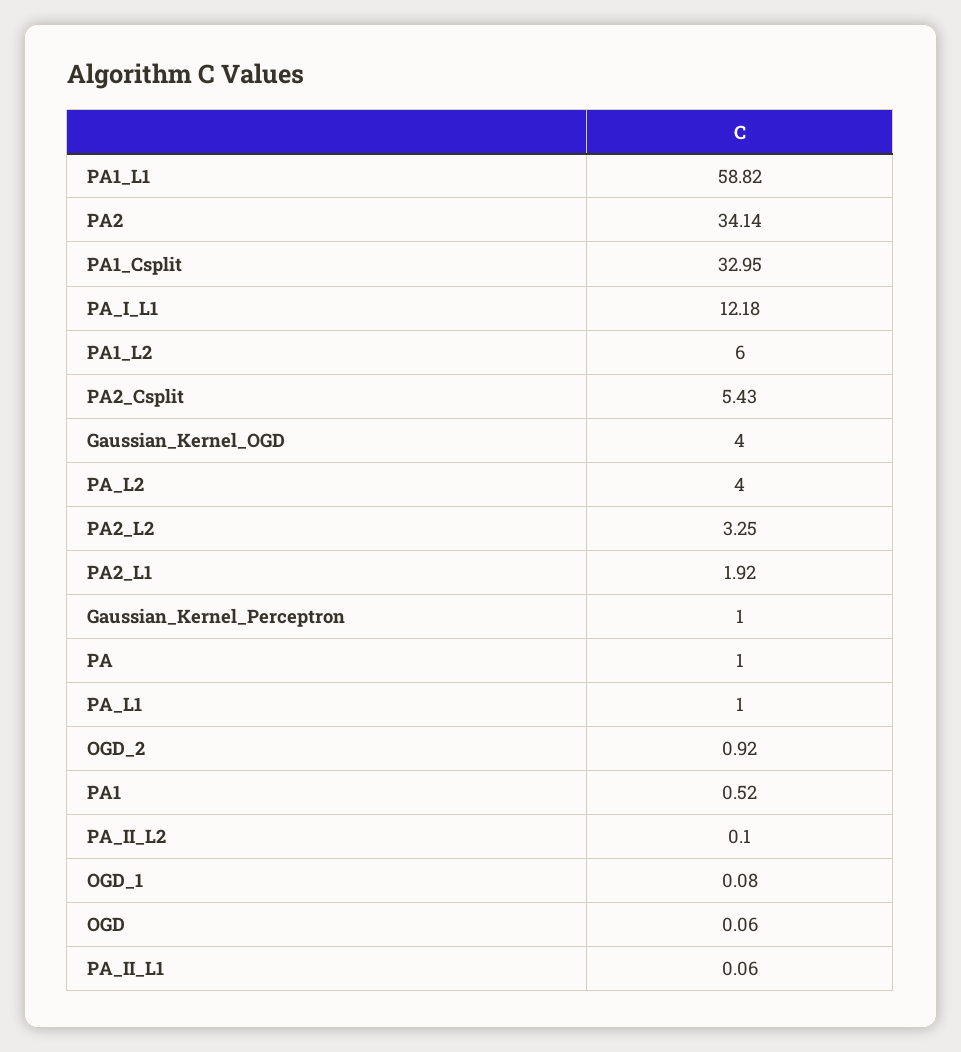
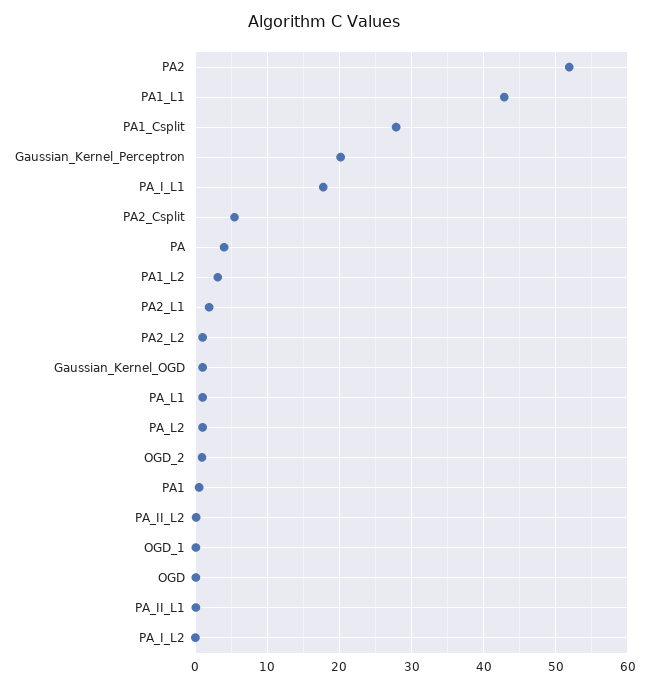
  {
-   "PA1_L1": 58.82,
+   "PA1_L1": 43,
-   "PA2": 34.14,
+   "PA2": 52,
-   "PA1_Csplit": 32.95,
+   "PA1_Csplit": 28,
-   "PA_I_L1": 12.18,
+   "PA_I_L1": 18,
-   "PA1_L2": 6,
+   "PA1_L2": 3,
    "PA2_Csplit": 5.43,
-   "Gaussian_Kernel_OGD": 4,
+   "Gaussian_Kernel_OGD": 1,
-   "PA_L2": 4,
+   "PA_L2": 1,
-   "PA2_L2": 3.25,
+   "PA2_L2": 1,
    "PA2_L1": 1.92,
-   "Gaussian_Kernel_Perceptron": 1,
+   "Gaussian_Kernel_Perceptron": 20,
-   "PA": 1,
+   "PA": 4,
    "PA_L1": 1,
    "OGD_2": 0.92,
    "PA1": 0.52,
    "PA_II_L2": 0.1,
    "OGD_1": 0.08,
    "OGD": 0.06,
-   "PA_II_L1": 0.06
+   "PA_II_L1": 0.06,
+   "PA_I_L2": 0
  }

